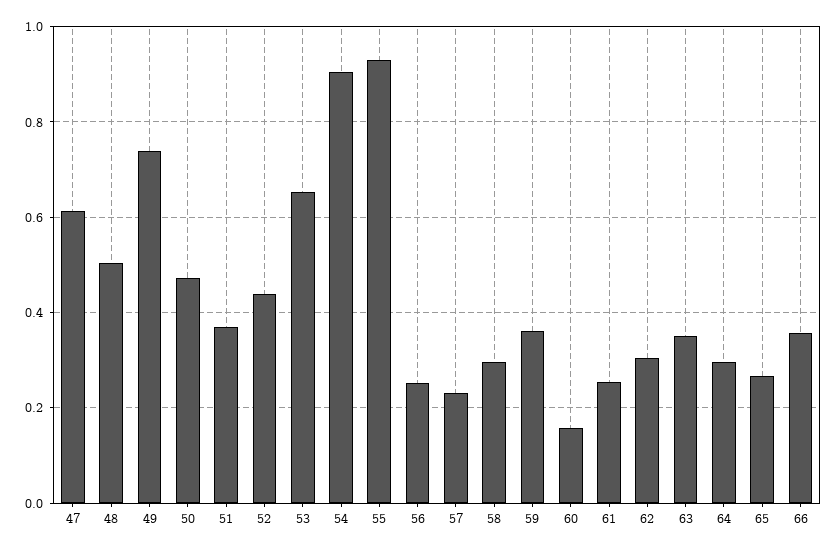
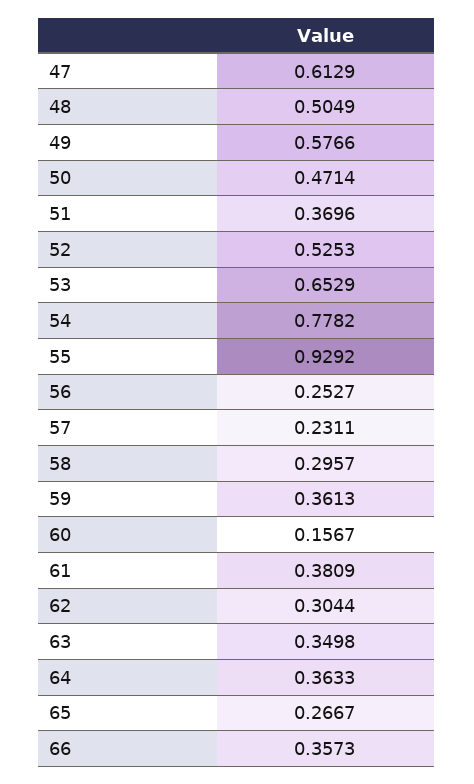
  {
    "47": 0.6129,
    "48": 0.5049,
-   "49": 0.74,
+   "49": 0.5766,
    "50": 0.4714,
    "51": 0.3696,
-   "52": 0.44,
+   "52": 0.5253,
    "53": 0.6529,
-   "54": 0.9,
+   "54": 0.7782,
    "55": 0.9292,
    "56": 0.2527,
    "57": 0.2311,
    "58": 0.2957,
    "59": 0.3613,
    "60": 0.1567,
-   "61": 0.26,
+   "61": 0.3809,
    "62": 0.3044,
    "63": 0.3498,
-   "64": 0.3,
+   "64": 0.3633,
    "65": 0.2667,
    "66": 0.3573
  }

